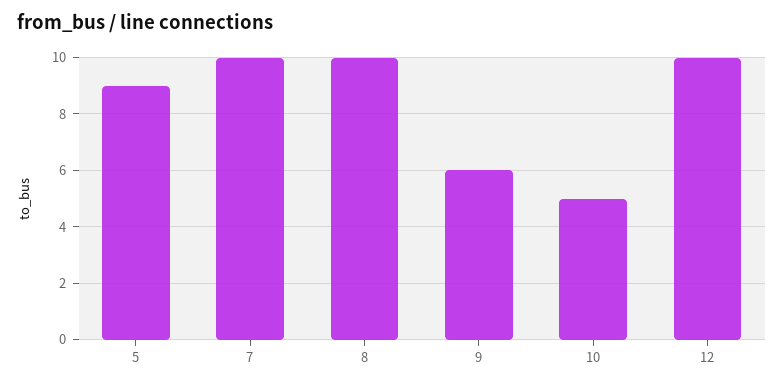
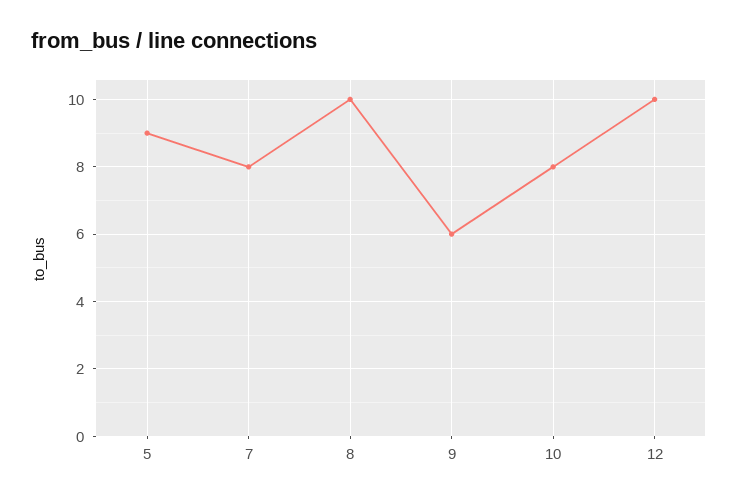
  {
    "5": 9,
-   "7": 10,
+   "7": 8,
    "8": 10,
    "9": 6,
-   "10": 5,
+   "10": 8,
    "12": 10
  }

